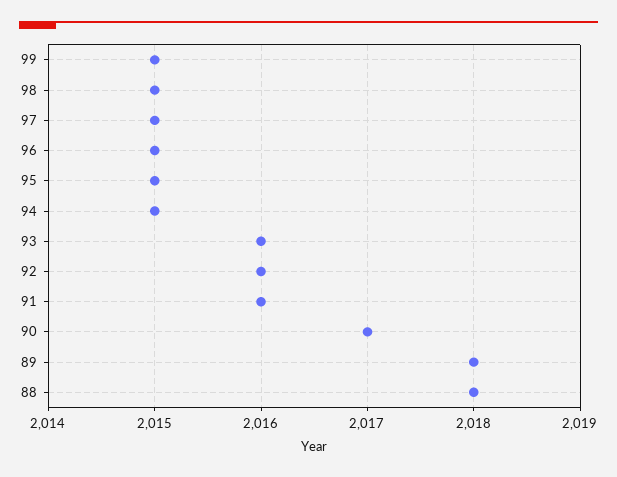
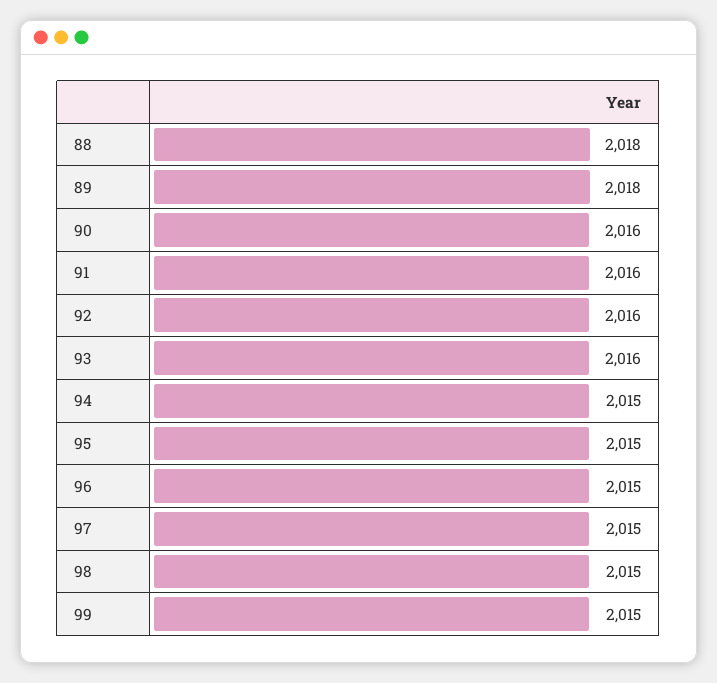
  {
    "99": 2015,
    "98": 2015,
    "97": 2015,
    "96": 2015,
    "95": 2015,
    "94": 2015,
    "93": 2016,
    "92": 2016,
    "91": 2016,
-   "90": 2017,
+   "90": 2016,
    "89": 2018,
    "88": 2018
  }

